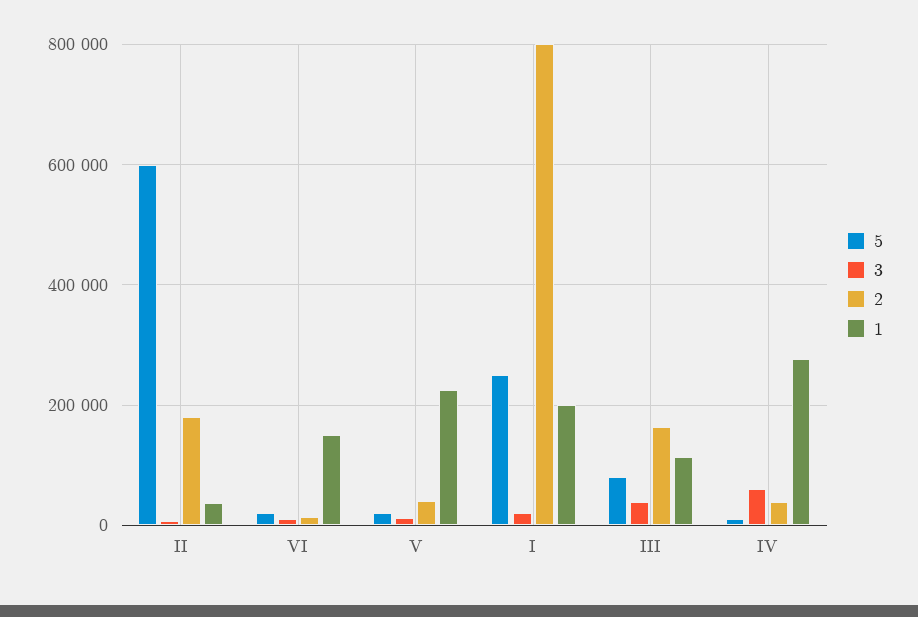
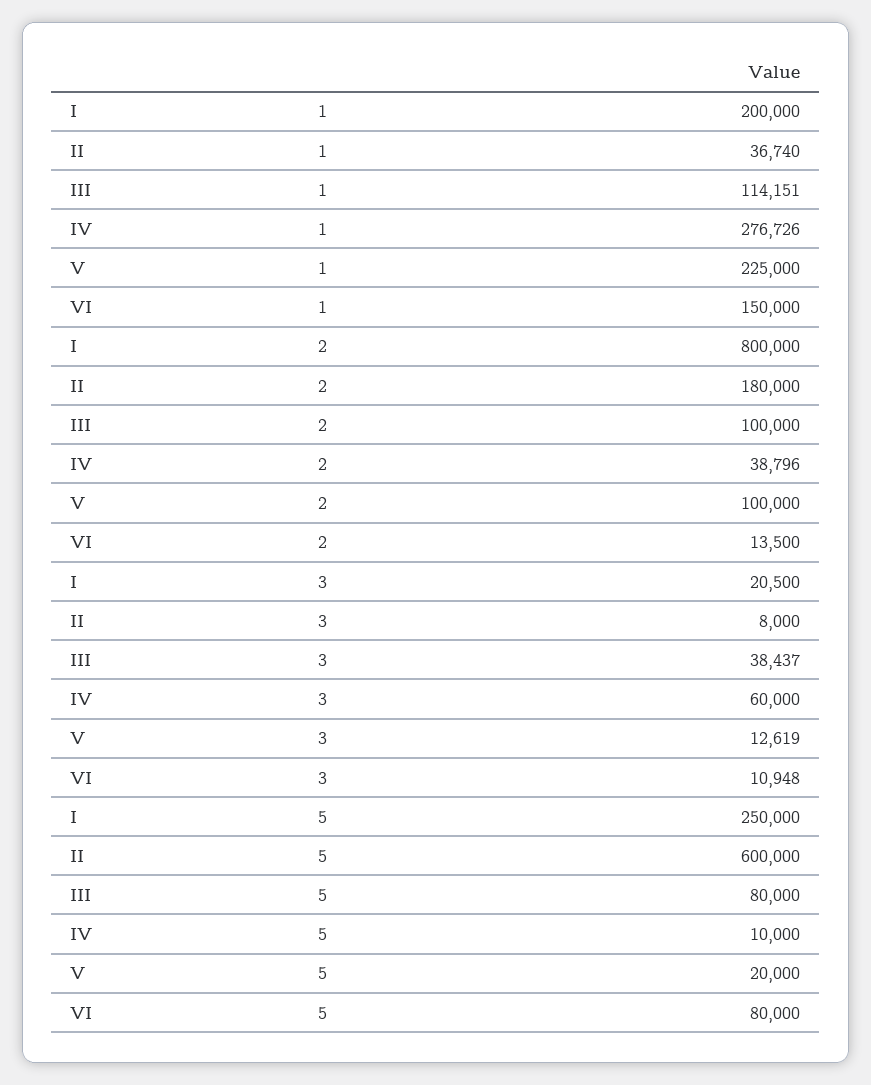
  {
    "5": {
      "II": 600000,
-     "VI": 20000,
+     "VI": 80000,
      "V": 20000,
      "I": 250000,
      "III": 80000,
      "IV": 10000
    },
    "3": {
      "II": 8000,
      "VI": 10948,
      "V": 12619,
      "I": 20500,
      "III": 38437,
      "IV": 60000
    },
    "2": {
      "II": 180000,
      "VI": 13500,
-     "V": 40000,
+     "V": 100000,
      "I": 800000,
-     "III": 160000,
+     "III": 100000,
      "IV": 38796
    },
    "1": {
      "II": 36740,
      "VI": 150000,
      "V": 225000,
      "I": 200000,
      "III": 114151,
      "IV": 276726
    }
  }

